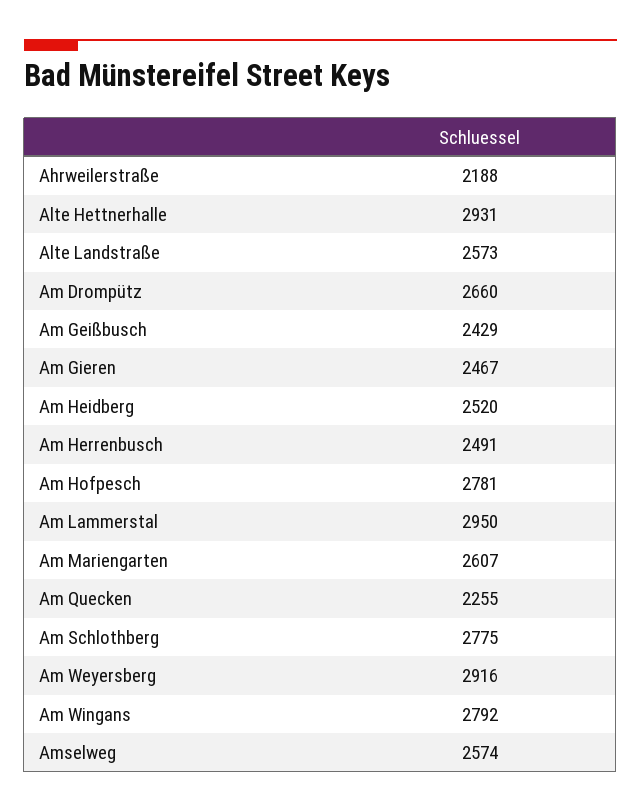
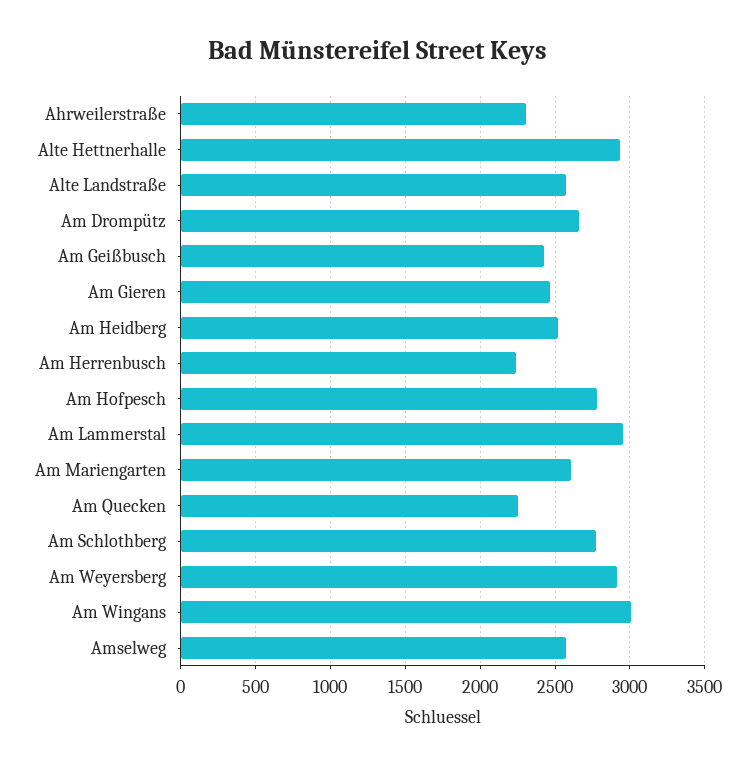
  {
-   "Ahrweilerstraße": 2188,
+   "Ahrweilerstraße": 2300,
    "Alte Hettnerhalle": 2931,
    "Alte Landstraße": 2573,
    "Am Drompütz": 2660,
    "Am Geißbusch": 2429,
    "Am Gieren": 2467,
    "Am Heidberg": 2520,
-   "Am Herrenbusch": 2491,
+   "Am Herrenbusch": 2250,
    "Am Hofpesch": 2781,
    "Am Lammerstal": 2950,
    "Am Mariengarten": 2607,
    "Am Quecken": 2255,
    "Am Schlothberg": 2775,
    "Am Weyersberg": 2916,
-   "Am Wingans": 2792,
+   "Am Wingans": 3000,
    "Amselweg": 2574
  }

